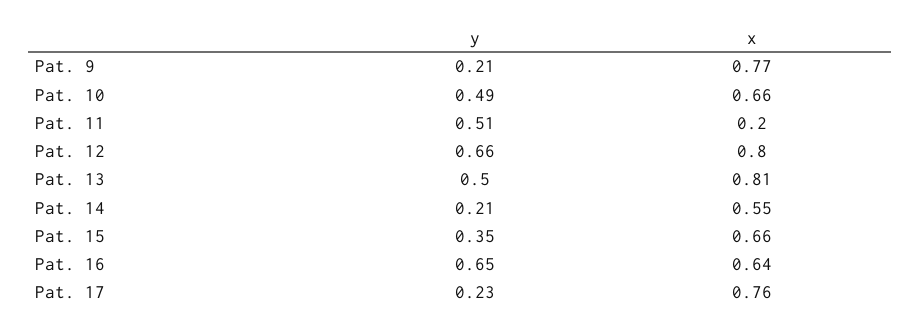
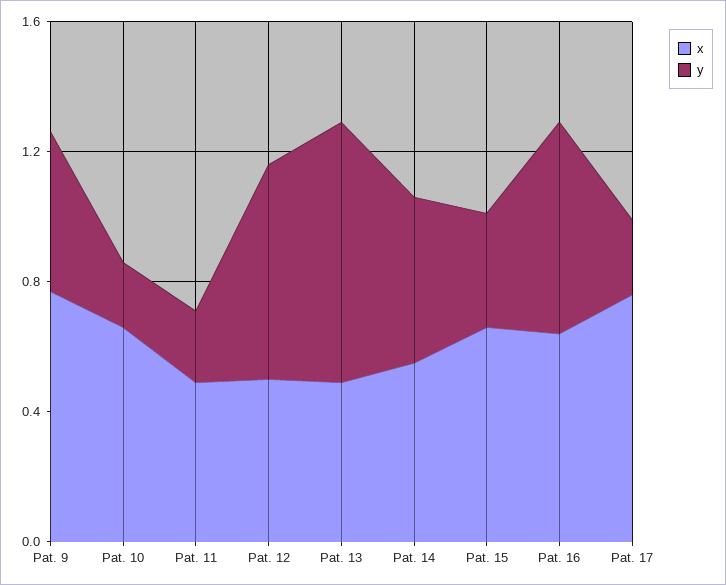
  {
    "y": {
-     "Pat. 9": 0.21,
+     "Pat. 9": 0.5,
-     "Pat. 10": 0.49,
+     "Pat. 10": 0.2,
-     "Pat. 11": 0.51,
+     "Pat. 11": 0.2,
      "Pat. 12": 0.66,
-     "Pat. 13": 0.5,
+     "Pat. 13": 0.8,
-     "Pat. 14": 0.21,
+     "Pat. 14": 0.5,
      "Pat. 15": 0.35,
      "Pat. 16": 0.65,
      "Pat. 17": 0.23
    },
    "x": {
      "Pat. 9": 0.77,
      "Pat. 10": 0.66,
-     "Pat. 11": 0.2,
+     "Pat. 11": 0.5,
-     "Pat. 12": 0.8,
+     "Pat. 12": 0.5,
-     "Pat. 13": 0.81,
+     "Pat. 13": 0.5,
      "Pat. 14": 0.55,
      "Pat. 15": 0.66,
      "Pat. 16": 0.64,
      "Pat. 17": 0.76
    }
  }

